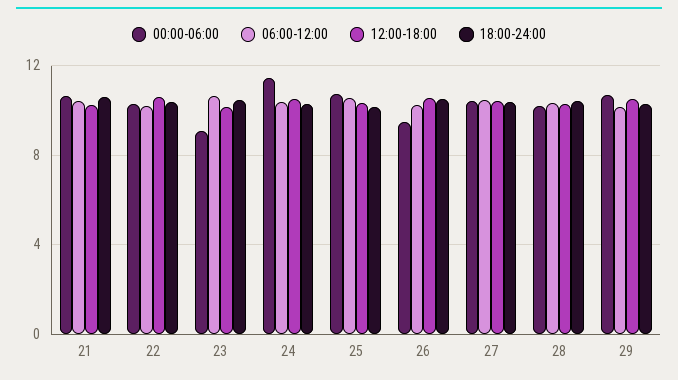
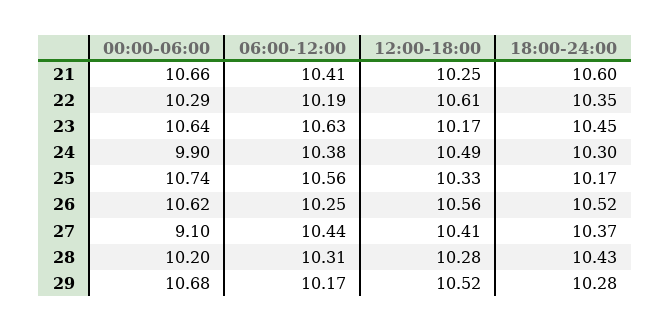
  {
    "00:00-06:00": {
      "21": 10.66,
      "22": 10.29,
-     "23": 9,
+     "23": 10.64,
-     "24": 11.5,
+     "24": 9.9,
      "25": 10.74,
-     "26": 9.5,
+     "26": 10.62,
-     "27": 10.5,
+     "27": 9.1,
      "28": 10.2,
      "29": 10.68
    },
    "06:00-12:00": {
      "21": 10.41,
      "22": 10.19,
      "23": 10.63,
      "24": 10.38,
      "25": 10.56,
      "26": 10.25,
      "27": 10.44,
      "28": 10.31,
      "29": 10.17
    },
    "12:00-18:00": {
      "21": 10.25,
      "22": 10.61,
      "23": 10.17,
      "24": 10.49,
      "25": 10.33,
      "26": 10.56,
      "27": 10.41,
      "28": 10.28,
      "29": 10.52
    },
    "18:00-24:00": {
      "21": 10.6,
      "22": 10.35,
      "23": 10.45,
      "24": 10.3,
      "25": 10.17,
      "26": 10.52,
      "27": 10.37,
      "28": 10.43,
      "29": 10.28
    }
  }

